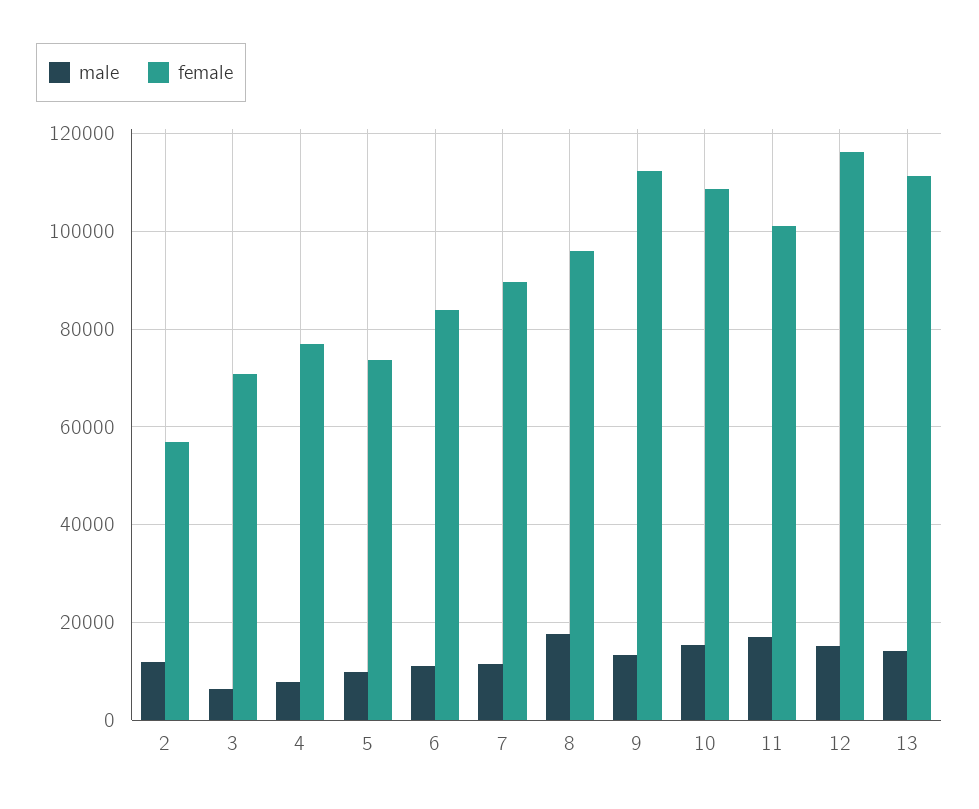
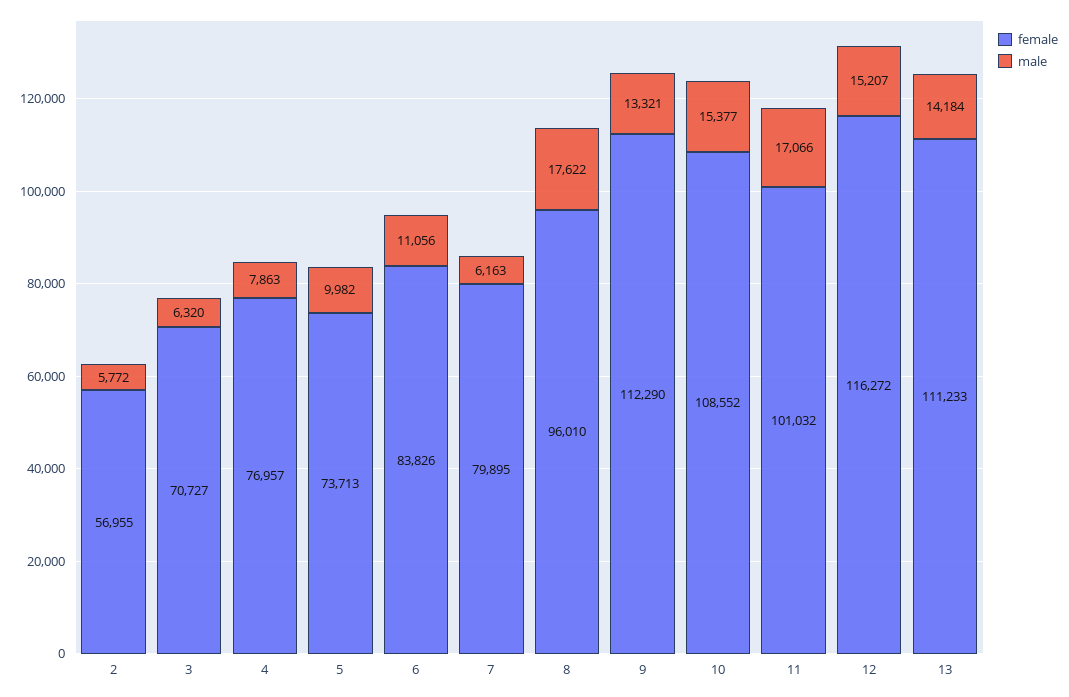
  {
    "male": {
-     "2": 12000,
+     "2": 5772,
      "3": 6320,
      "4": 7863,
      "5": 9982,
      "6": 11056,
-     "7": 12000,
+     "7": 6163,
      "8": 17622,
      "9": 13321,
      "10": 15377,
      "11": 17066,
      "12": 15207,
      "13": 14184
    },
    "female": {
      "2": 56955,
      "3": 70727,
      "4": 76957,
      "5": 73713,
      "6": 83826,
-     "7": 90000,
+     "7": 79895,
      "8": 96010,
      "9": 112290,
      "10": 108552,
      "11": 101032,
      "12": 116272,
      "13": 111233
    }
  }

